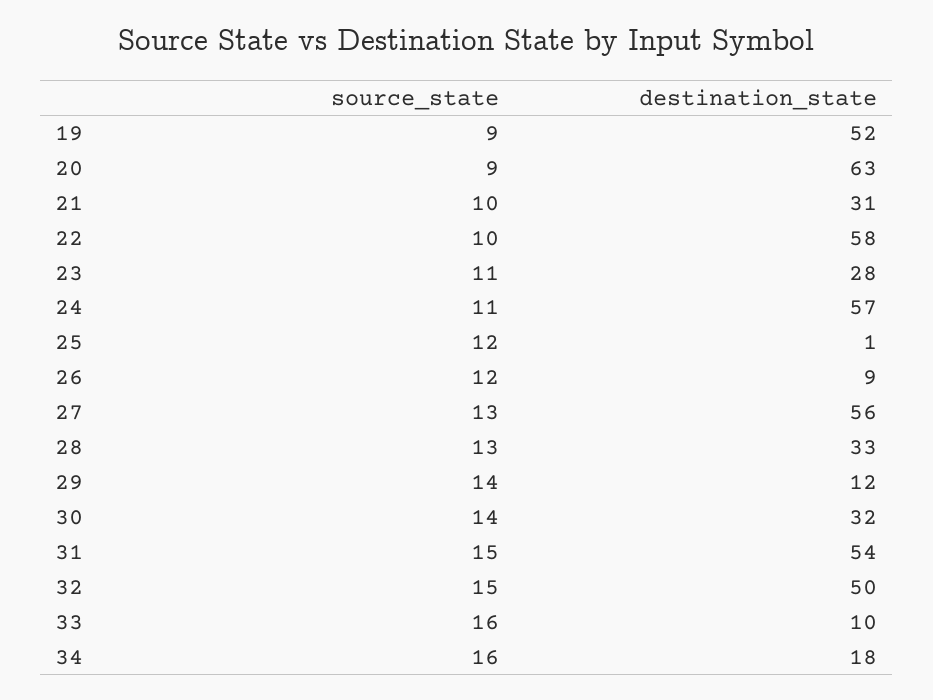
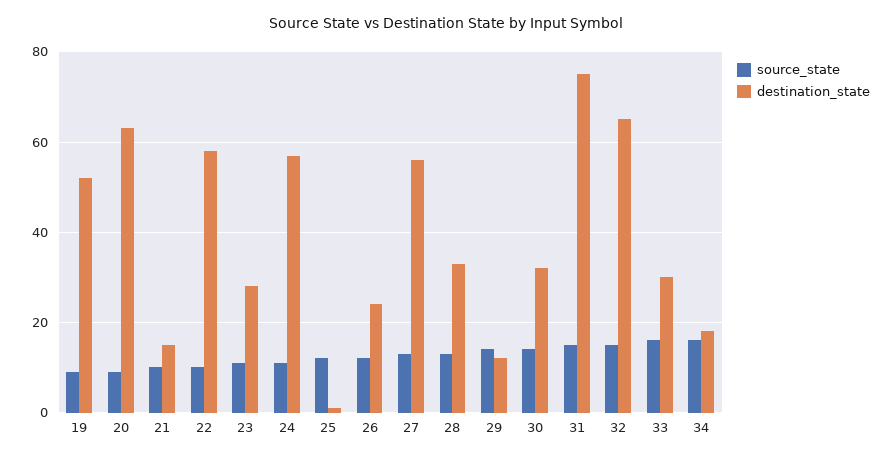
  {
    "source_state": {
      "19": 9,
      "20": 9,
      "21": 10,
      "22": 10,
      "23": 11,
      "24": 11,
      "25": 12,
      "26": 12,
      "27": 13,
      "28": 13,
      "29": 14,
      "30": 14,
      "31": 15,
      "32": 15,
      "33": 16,
      "34": 16
    },
    "destination_state": {
      "19": 52,
      "20": 63,
-     "21": 31,
+     "21": 15,
      "22": 58,
      "23": 28,
      "24": 57,
      "25": 1,
-     "26": 9,
+     "26": 25,
      "27": 56,
      "28": 33,
      "29": 12,
      "30": 32,
-     "31": 54,
+     "31": 75,
-     "32": 50,
+     "32": 65,
-     "33": 10,
+     "33": 30,
      "34": 18
    }
  }

